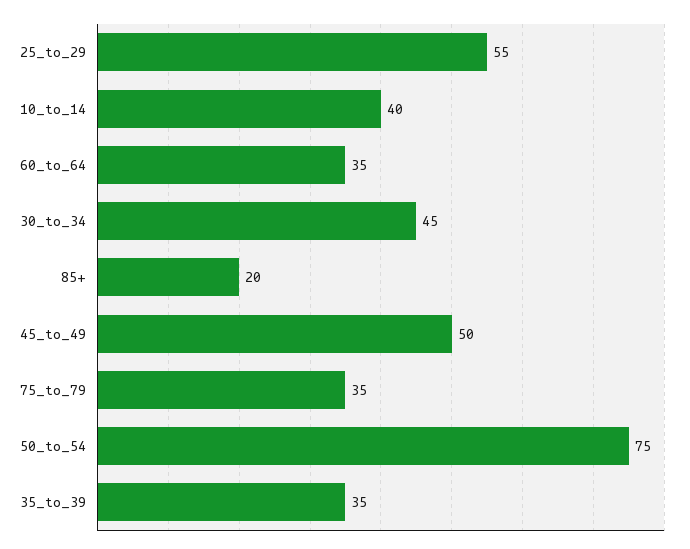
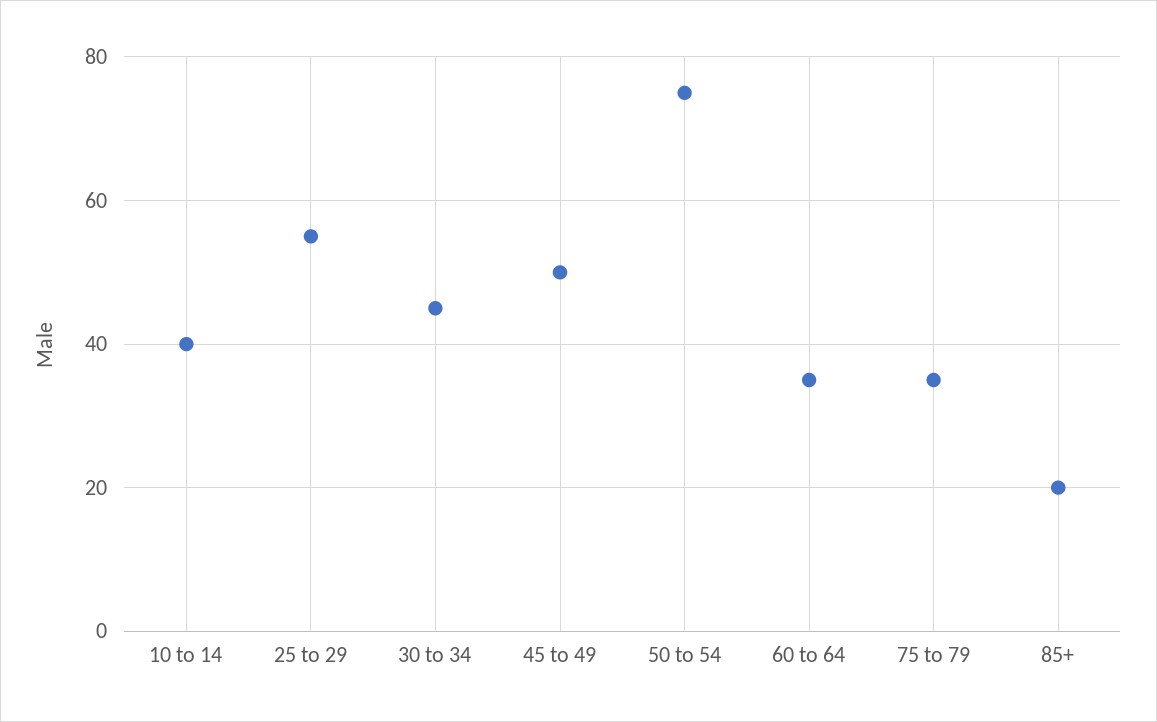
  {
    "25_to_29": 55,
    "10_to_14": 40,
    "60_to_64": 35,
    "30_to_34": 45,
    "85+": 20,
    "45_to_49": 50,
    "75_to_79": 35,
-   "50_to_54": 75,
+   "50_to_54": 75
-   "35_to_39": 35
  }

